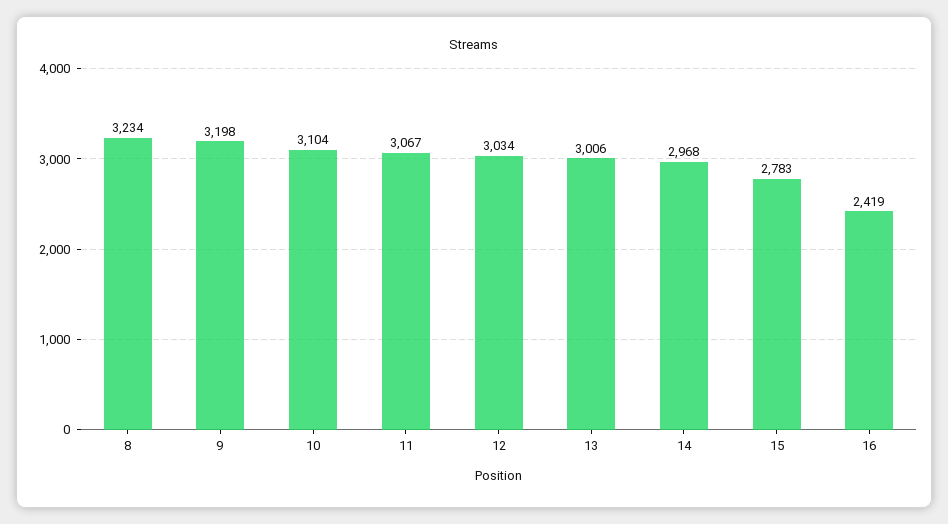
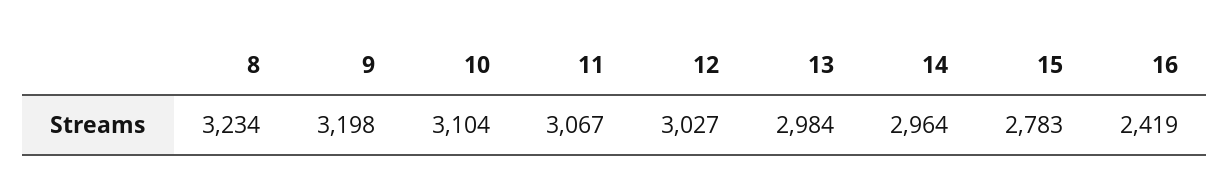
  {
    "8": 3234,
    "9": 3198,
    "10": 3104,
    "11": 3067,
-   "12": 3034,
+   "12": 3027,
-   "13": 3006,
+   "13": 2984,
-   "14": 2968,
+   "14": 2964,
    "15": 2783,
    "16": 2419
  }

